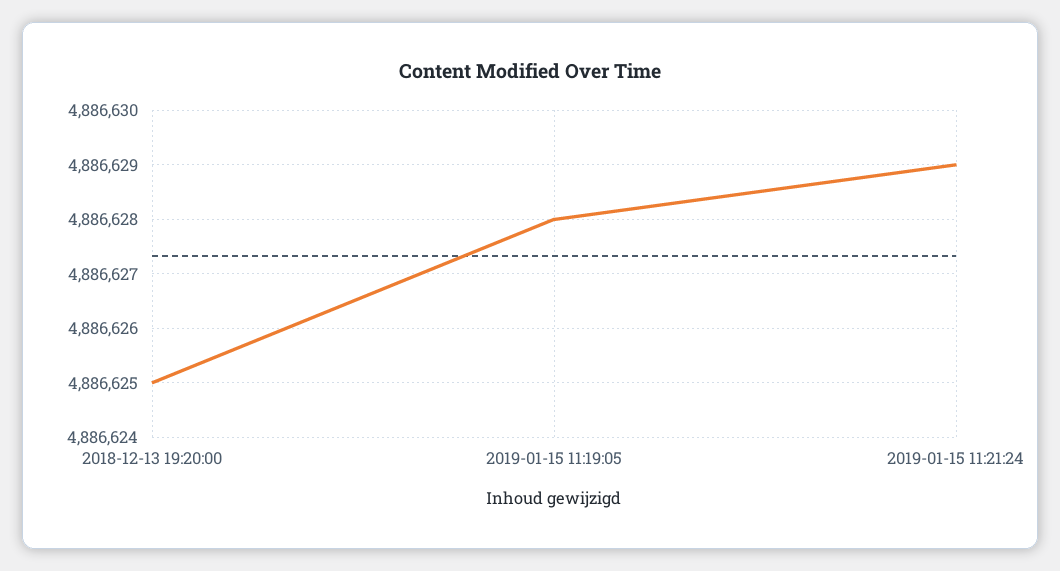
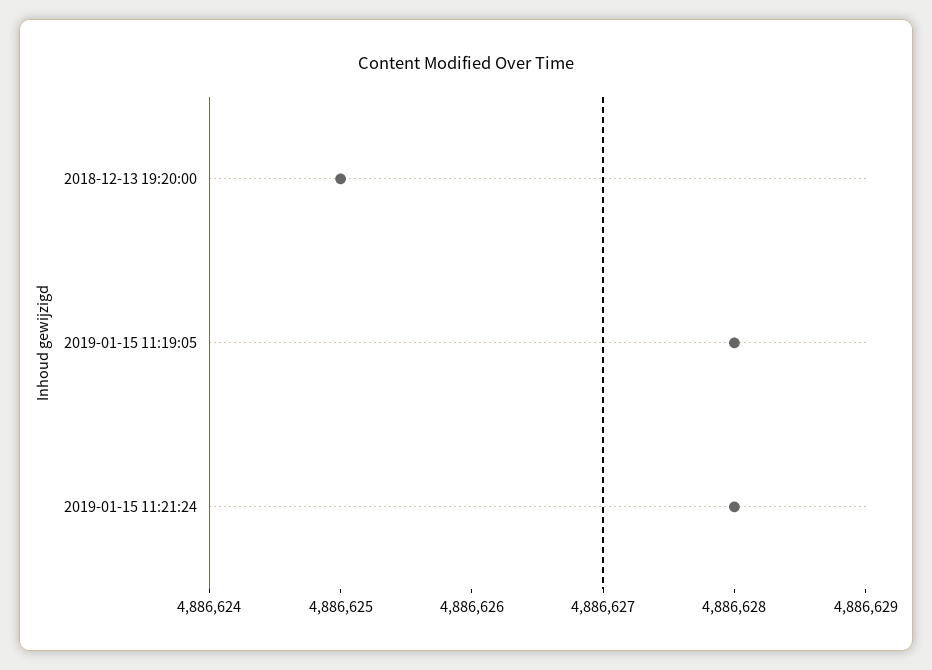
  {
    "2018-12-13 19:20:00": 4886625,
    "2019-01-15 11:19:05": 4886628,
-   "2019-01-15 11:21:24": 4886629
+   "2019-01-15 11:21:24": 4886628
  }

